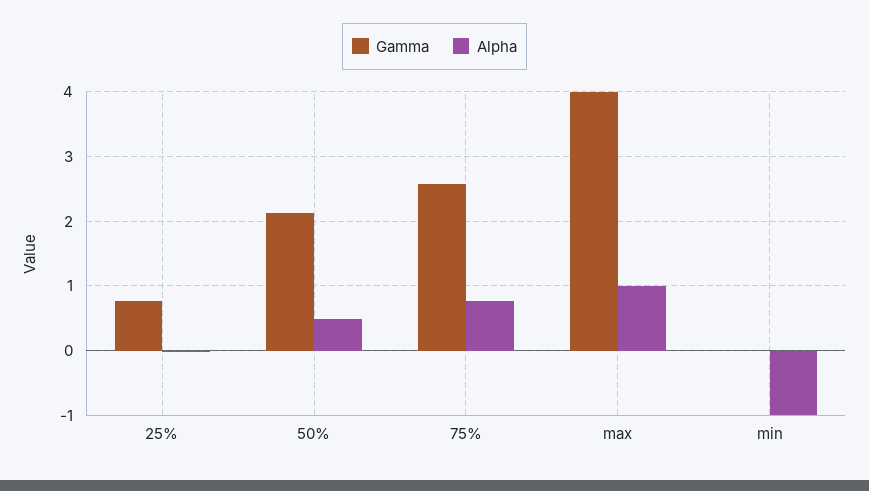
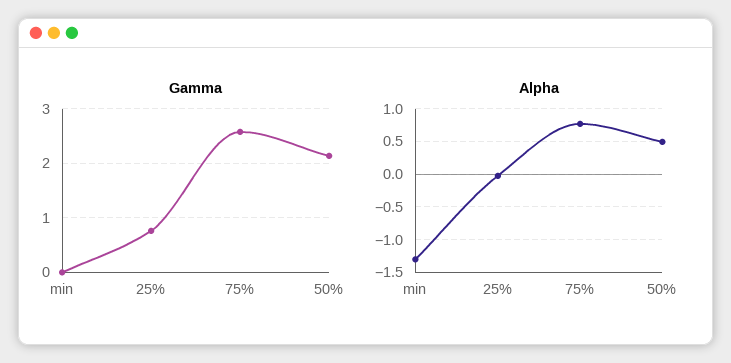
  {
    "Gamma": {
      "25%": 0.8,
      "50%": 2.1,
      "75%": 2.6,
-     "max": 4,
      "min": 0
    },
    "Alpha": {
      "25%": 0,
      "50%": 0.5,
      "75%": 0.8,
-     "max": 1,
-     "min": -1
+     "min": -1.3
    }
  }

